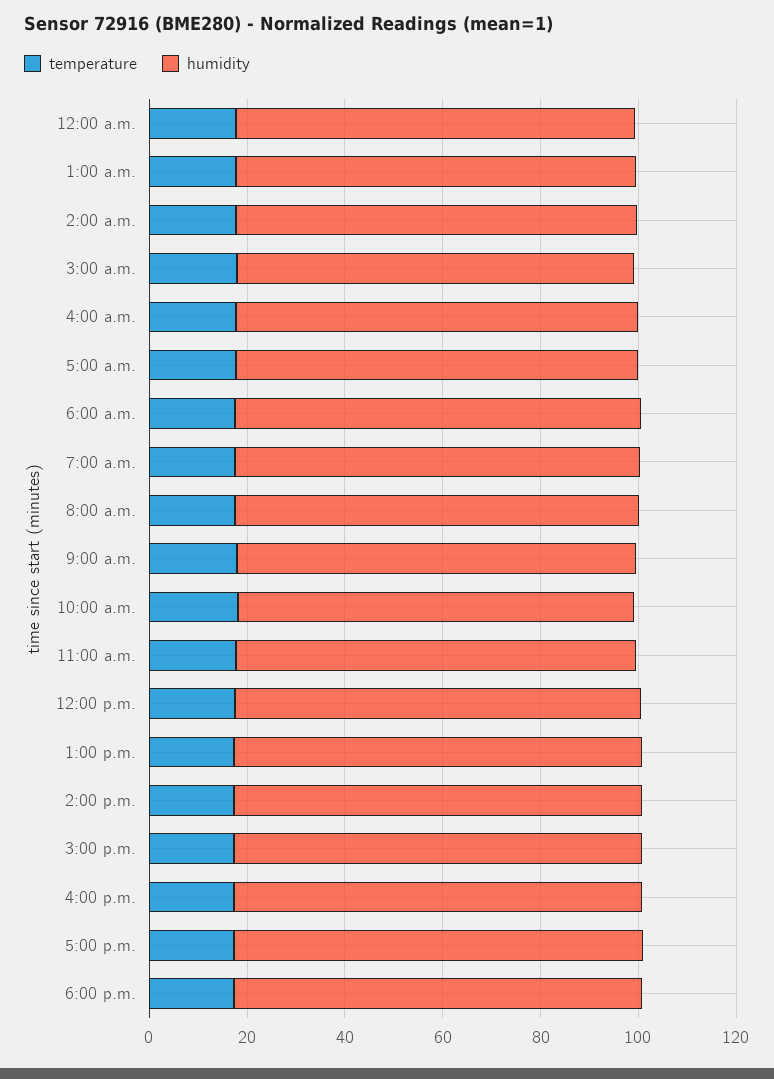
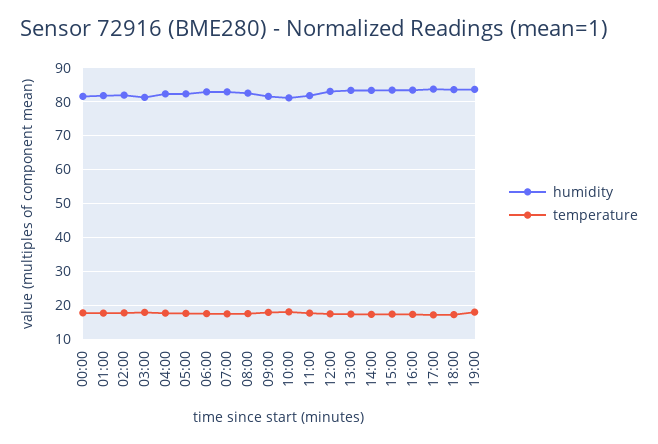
  {
    "temperature": {
      "12:00 a.m.": 18,
      "1:00 a.m.": 18,
      "2:00 a.m.": 18,
      "3:00 a.m.": 18,
      "4:00 a.m.": 18,
      "5:00 a.m.": 18,
      "6:00 a.m.": 18,
      "7:00 a.m.": 18,
      "8:00 a.m.": 18,
      "9:00 a.m.": 18,
      "10:00 a.m.": 18,
      "11:00 a.m.": 18,
      "12:00 p.m.": 18,
      "1:00 p.m.": 18,
      "2:00 p.m.": 18,
      "3:00 p.m.": 18,
      "4:00 p.m.": 18,
      "5:00 p.m.": 18,
-     "6:00 p.m.": 18
+     "6:00 p.m.": 18,
+     "19:00": 18
    },
    "humidity": {
      "12:00 a.m.": 82,
      "1:00 a.m.": 82,
      "2:00 a.m.": 82,
      "3:00 a.m.": 82,
      "4:00 a.m.": 82,
      "5:00 a.m.": 82,
      "6:00 a.m.": 82,
      "7:00 a.m.": 82,
      "8:00 a.m.": 82,
      "9:00 a.m.": 82,
      "10:00 a.m.": 82,
      "11:00 a.m.": 82,
      "12:00 p.m.": 84,
      "1:00 p.m.": 84,
      "2:00 p.m.": 84,
      "3:00 p.m.": 84,
      "4:00 p.m.": 84,
      "5:00 p.m.": 84,
-     "6:00 p.m.": 84
+     "6:00 p.m.": 84,
+     "19:00": 84
    }
  }

